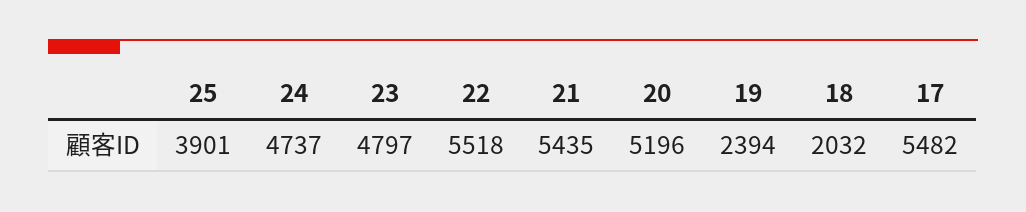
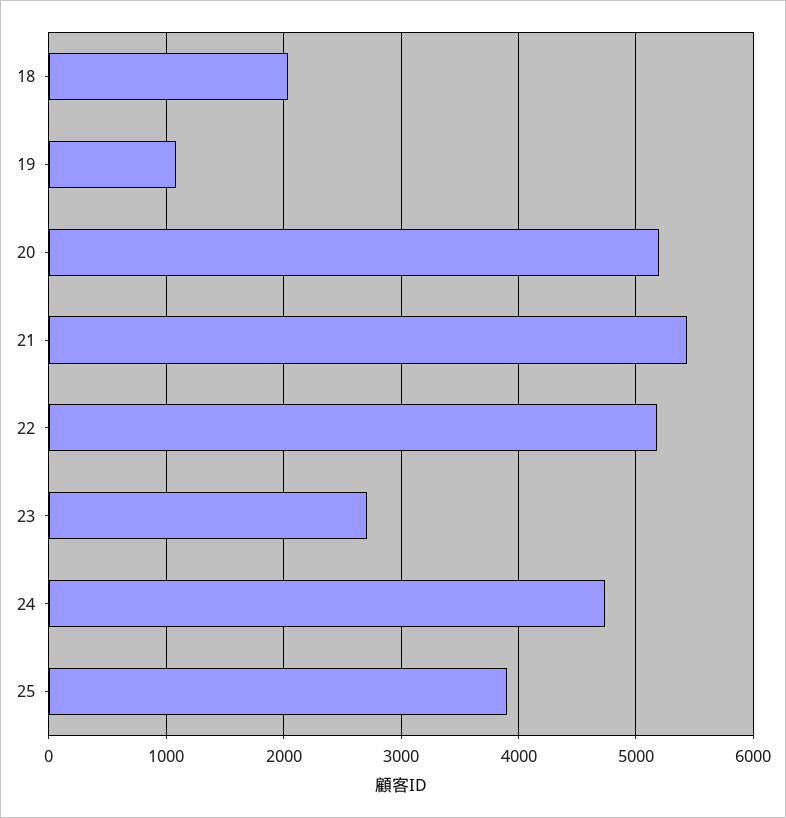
  {
    "25": 3901,
    "24": 4737,
-   "23": 4797,
+   "23": 2700,
-   "22": 5518,
+   "22": 5200,
    "21": 5435,
    "20": 5196,
-   "19": 2394,
+   "19": 1100,
-   "18": 2032,
+   "18": 2032
-   "17": 5482
  }

